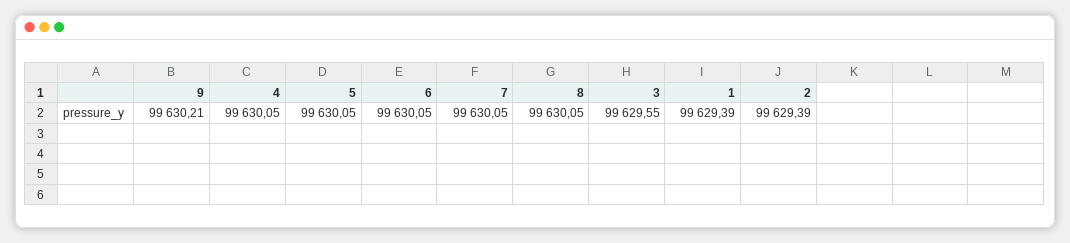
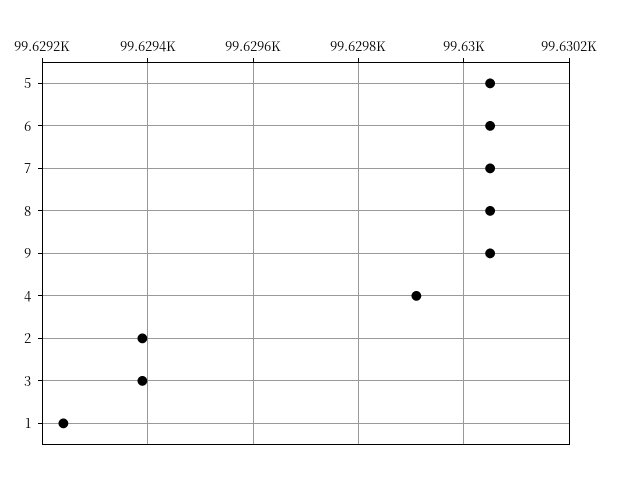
  {
-   "9": 99630.21,
+   "9": 99630.05,
-   "4": 99630.05,
+   "4": 99629.9,
    "5": 99630.05,
    "6": 99630.05,
    "7": 99630.05,
    "8": 99630.05,
-   "3": 99629.55,
+   "3": 99629.4,
-   "1": 99629.39,
+   "1": 99629.25,
    "2": 99629.39
  }

